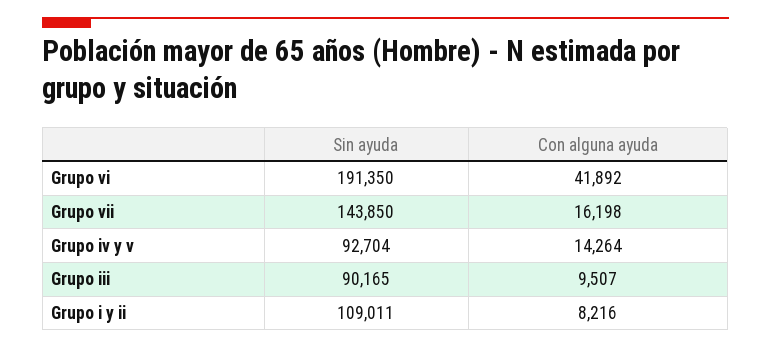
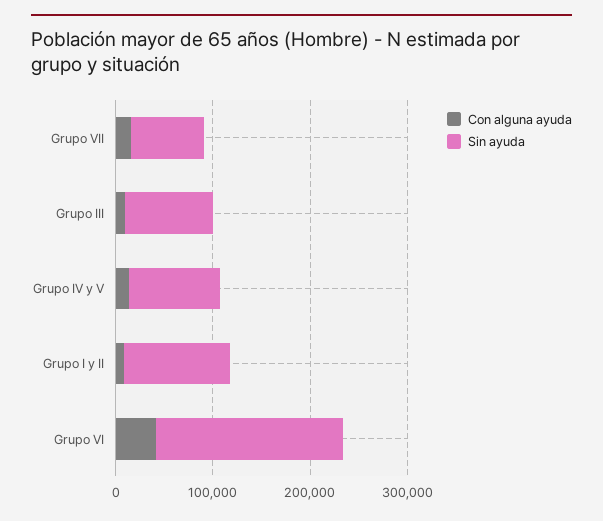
  {
    "Sin ayuda": {
      "Grupo vi": 191350,
-     "Grupo vii": 143850,
+     "Grupo vii": 80000,
      "Grupo iv y v": 92704,
      "Grupo iii": 90165,
      "Grupo i y ii": 109011
    },
    "Con alguna ayuda": {
      "Grupo vi": 41892,
      "Grupo vii": 16198,
      "Grupo iv y v": 14264,
      "Grupo iii": 9507,
      "Grupo i y ii": 8216
    }
  }

